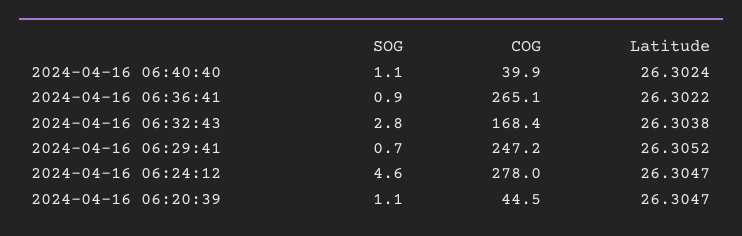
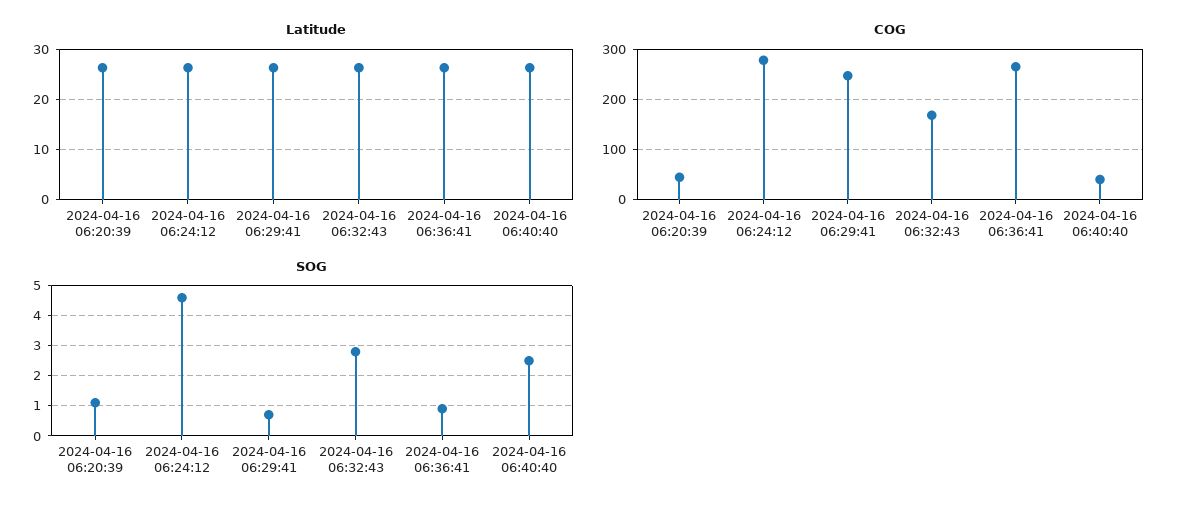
  {
    "SOG": {
-     "2024-04-16 06:40:40": 1.1,
+     "2024-04-16 06:40:40": 2.5,
      "2024-04-16 06:36:41": 0.9,
      "2024-04-16 06:32:43": 2.8,
      "2024-04-16 06:29:41": 0.7,
      "2024-04-16 06:24:12": 4.6,
      "2024-04-16 06:20:39": 1.1
    },
    "COG": {
      "2024-04-16 06:40:40": 39.9,
      "2024-04-16 06:36:41": 265.1,
      "2024-04-16 06:32:43": 168.4,
      "2024-04-16 06:29:41": 247.2,
      "2024-04-16 06:24:12": 278,
      "2024-04-16 06:20:39": 44.5
    },
    "Latitude": {
      "2024-04-16 06:40:40": 26.3024,
      "2024-04-16 06:36:41": 26.3022,
      "2024-04-16 06:32:43": 26.3038,
      "2024-04-16 06:29:41": 26.3052,
      "2024-04-16 06:24:12": 26.3047,
      "2024-04-16 06:20:39": 26.3047
    }
  }

